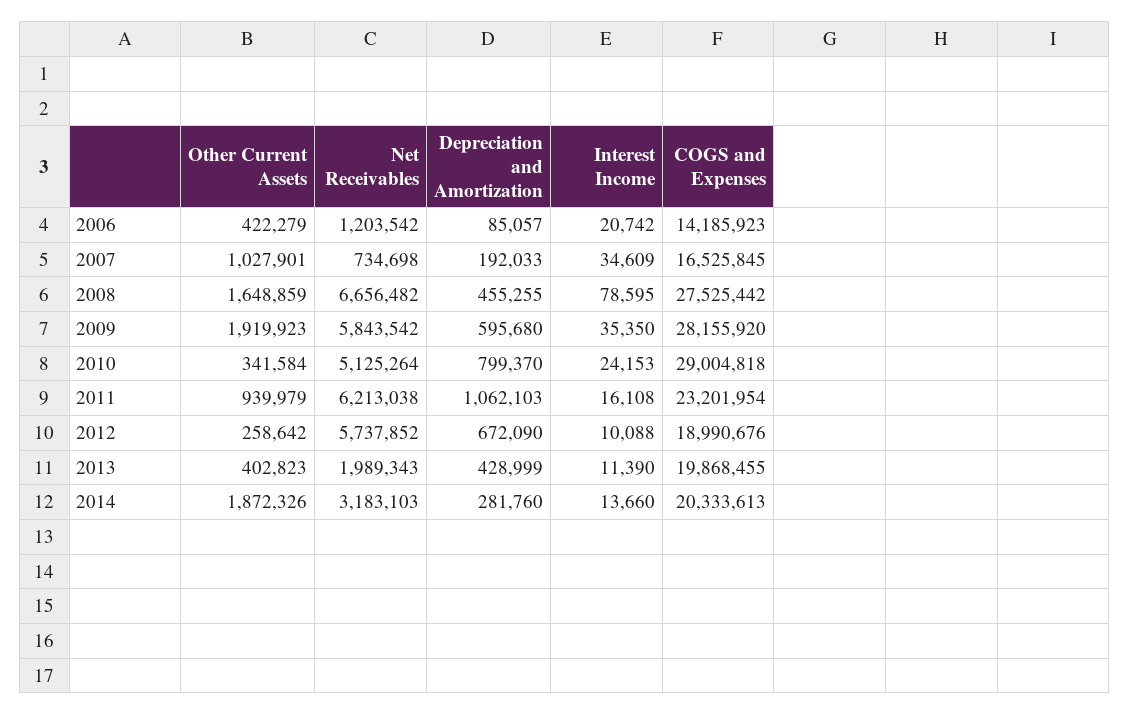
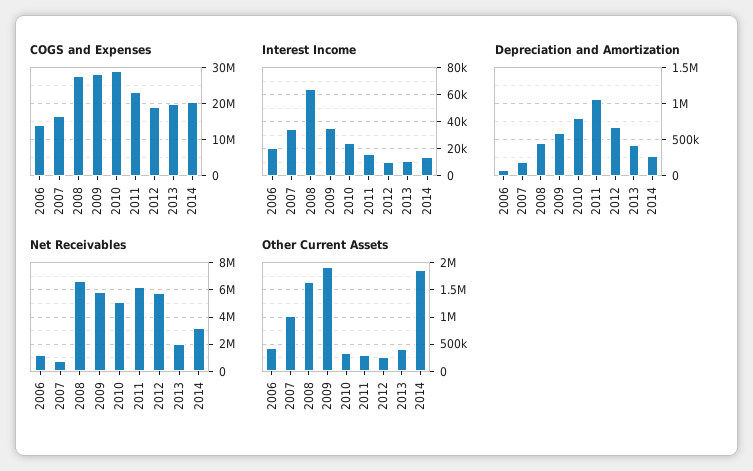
  {
    "Other Current Assets": {
      "2006": 422279,
      "2007": 1027901,
      "2008": 1648859,
      "2009": 1919923,
      "2010": 341584,
-     "2011": 939979,
+     "2011": 250000,
      "2012": 258642,
      "2013": 402823,
      "2014": 1872326
    },
    "Net Receivables": {
      "2006": 1203542,
      "2007": 734698,
      "2008": 6656482,
      "2009": 5843542,
      "2010": 5125264,
      "2011": 6213038,
      "2012": 5737852,
      "2013": 1989343,
      "2014": 3183103
    },
    "Depreciation and Amortization": {
      "2006": 85057,
      "2007": 192033,
      "2008": 455255,
      "2009": 595680,
      "2010": 799370,
      "2011": 1062103,
      "2012": 672090,
      "2013": 428999,
      "2014": 281760
    },
    "Interest Income": {
      "2006": 20742,
      "2007": 34609,
-     "2008": 78595,
+     "2008": 65000,
      "2009": 35350,
      "2010": 24153,
      "2011": 16108,
      "2012": 10088,
      "2013": 11390,
      "2014": 13660
    },
    "COGS and Expenses": {
      "2006": 14185923,
      "2007": 16525845,
      "2008": 27525442,
      "2009": 28155920,
      "2010": 29004818,
      "2011": 23201954,
      "2012": 18990676,
      "2013": 19868455,
      "2014": 20333613
    }
  }

